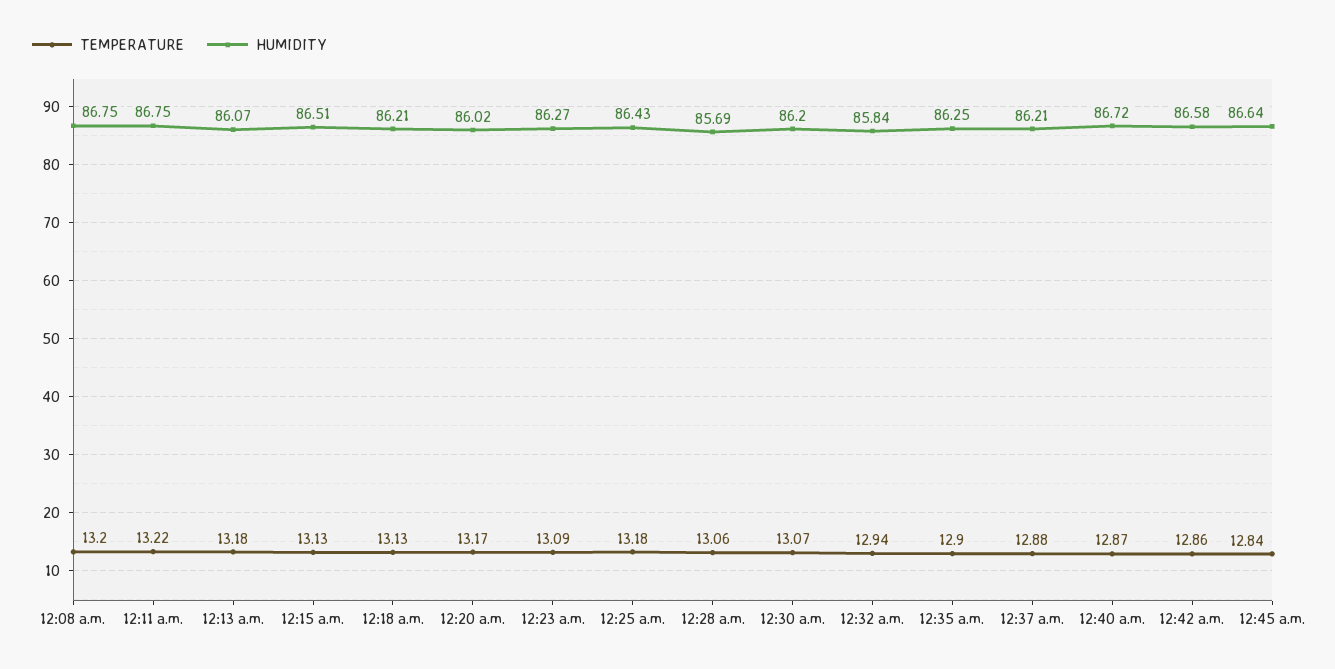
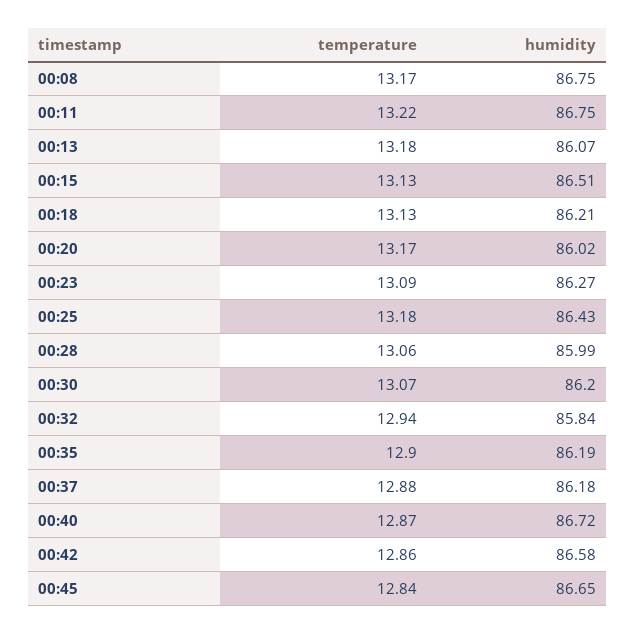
  {
    "TEMPERATURE": {
-     "12:08 a.m.": 13.2,
+     "12:08 a.m.": 13.17,
      "12:11 a.m.": 13.22,
      "12:13 a.m.": 13.18,
      "12:15 a.m.": 13.13,
      "12:18 a.m.": 13.13,
      "12:20 a.m.": 13.17,
      "12:23 a.m.": 13.09,
      "12:25 a.m.": 13.18,
      "12:28 a.m.": 13.06,
      "12:30 a.m.": 13.07,
      "12:32 a.m.": 12.94,
      "12:35 a.m.": 12.9,
      "12:37 a.m.": 12.88,
      "12:40 a.m.": 12.87,
      "12:42 a.m.": 12.86,
      "12:45 a.m.": 12.84
    },
    "HUMIDITY": {
      "12:08 a.m.": 86.75,
      "12:11 a.m.": 86.75,
      "12:13 a.m.": 86.07,
      "12:15 a.m.": 86.51,
      "12:18 a.m.": 86.21,
      "12:20 a.m.": 86.02,
      "12:23 a.m.": 86.27,
      "12:25 a.m.": 86.43,
-     "12:28 a.m.": 85.69,
+     "12:28 a.m.": 85.99,
      "12:30 a.m.": 86.2,
      "12:32 a.m.": 85.84,
-     "12:35 a.m.": 86.25,
+     "12:35 a.m.": 86.19,
-     "12:37 a.m.": 86.21,
+     "12:37 a.m.": 86.18,
      "12:40 a.m.": 86.72,
      "12:42 a.m.": 86.58,
-     "12:45 a.m.": 86.64
+     "12:45 a.m.": 86.65
    }
  }

